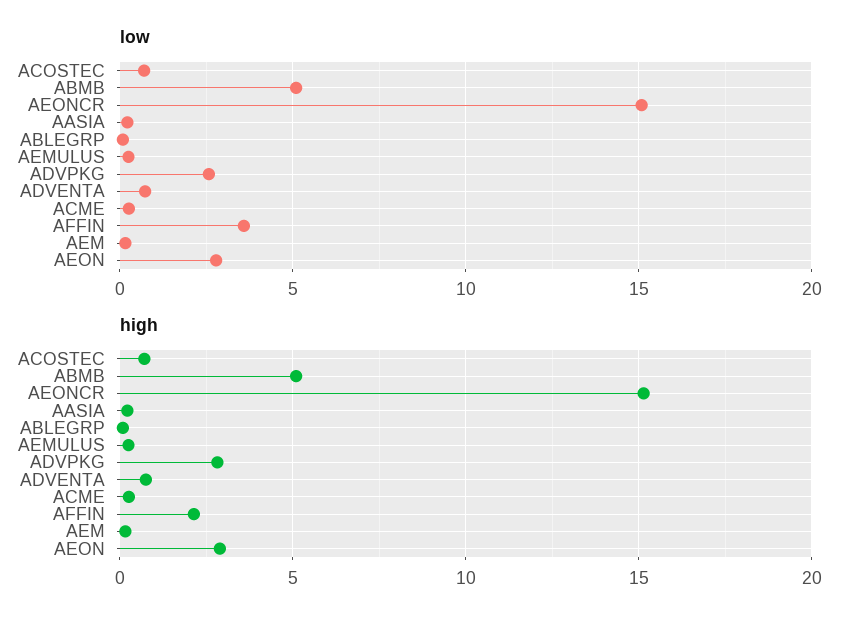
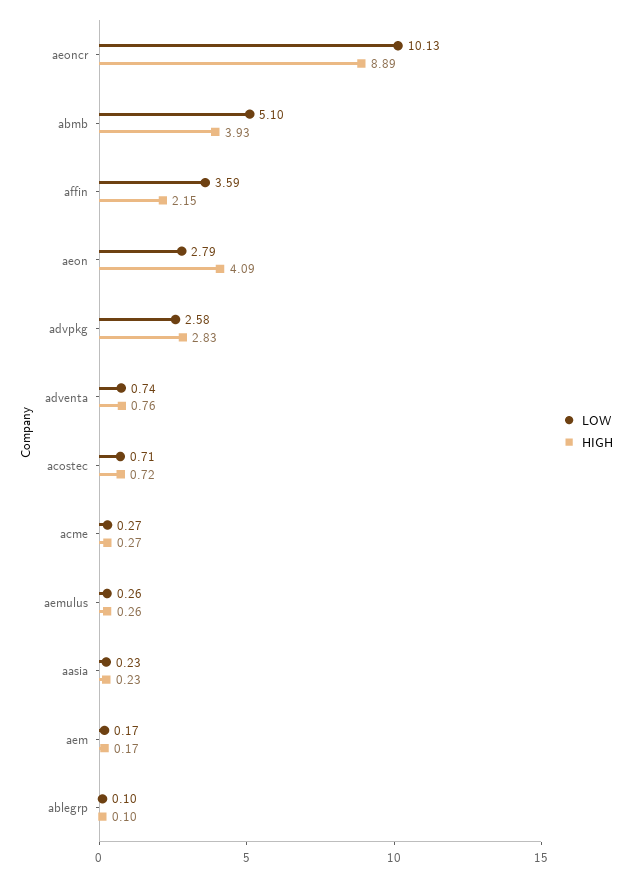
  {
    "low": {
      "ACOSTEC": 0.71,
      "ABMB": 5.1,
-     "AEONCR": 15,
+     "AEONCR": 10.13,
      "AASIA": 0.23,
      "ABLEGRP": 0.1,
      "AEMULUS": 0.26,
      "ADVPKG": 2.58,
      "ADVENTA": 0.74,
      "ACME": 0.27,
      "AFFIN": 3.59,
      "AEM": 0.17,
      "AEON": 2.79
    },
    "high": {
      "ACOSTEC": 0.72,
-     "ABMB": 5,
+     "ABMB": 3.93,
-     "AEONCR": 15,
+     "AEONCR": 8.89,
      "AASIA": 0.23,
      "ABLEGRP": 0.1,
      "AEMULUS": 0.26,
      "ADVPKG": 2.83,
      "ADVENTA": 0.76,
      "ACME": 0.27,
      "AFFIN": 2.15,
      "AEM": 0.17,
-     "AEON": 3
+     "AEON": 4.09
    }
  }

